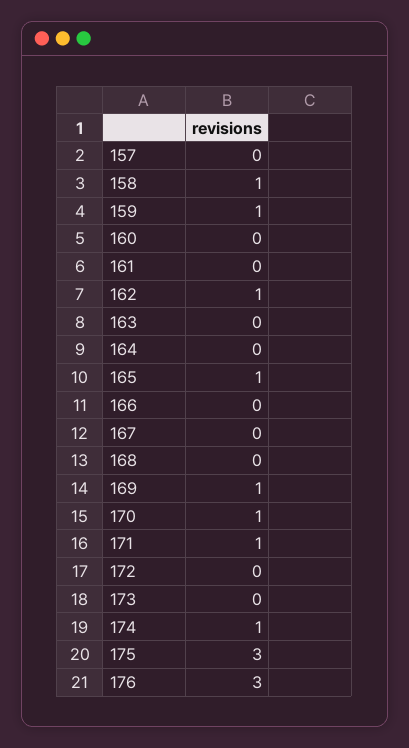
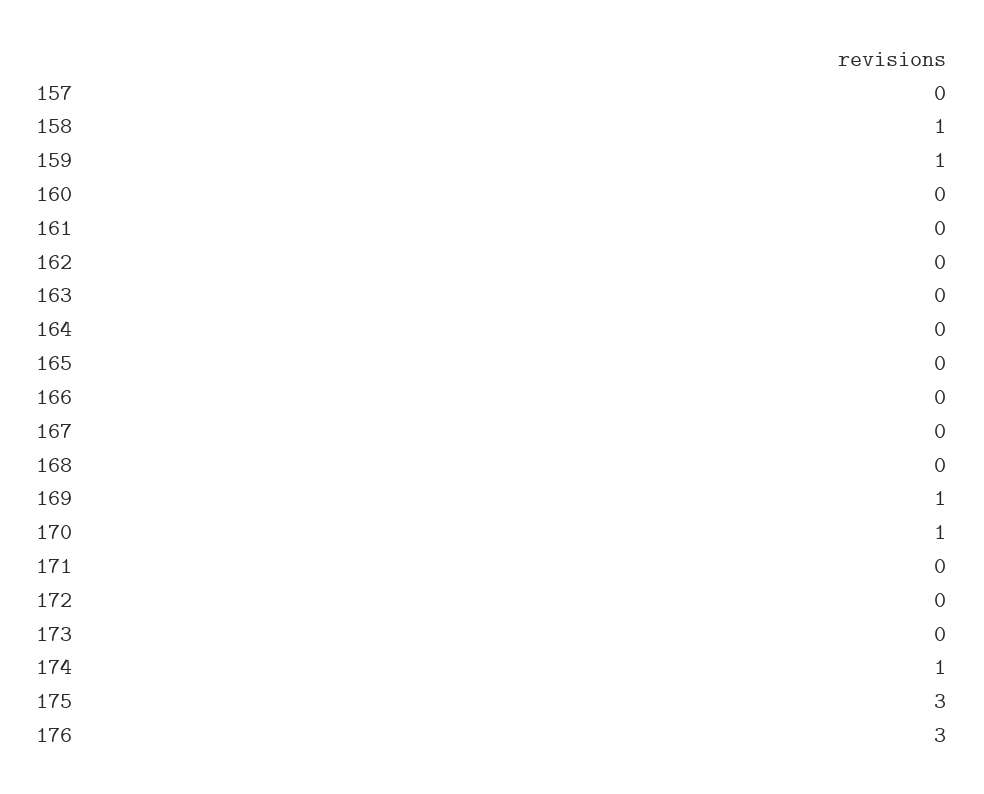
  {
    "157": 0,
    "158": 1,
    "159": 1,
    "160": 0,
    "161": 0,
-   "162": 1,
+   "162": 0,
    "163": 0,
    "164": 0,
-   "165": 1,
+   "165": 0,
    "166": 0,
    "167": 0,
    "168": 0,
    "169": 1,
    "170": 1,
-   "171": 1,
+   "171": 0,
    "172": 0,
    "173": 0,
    "174": 1,
    "175": 3,
    "176": 3
  }

